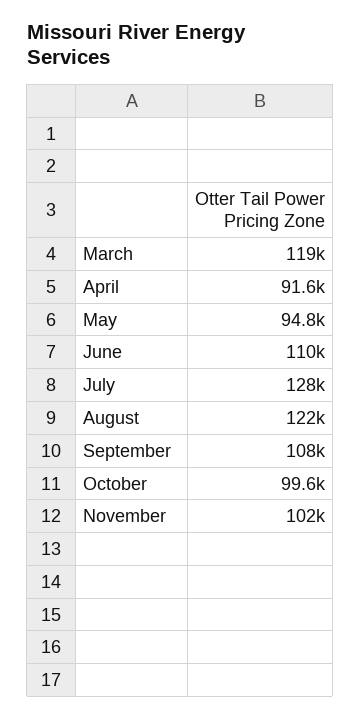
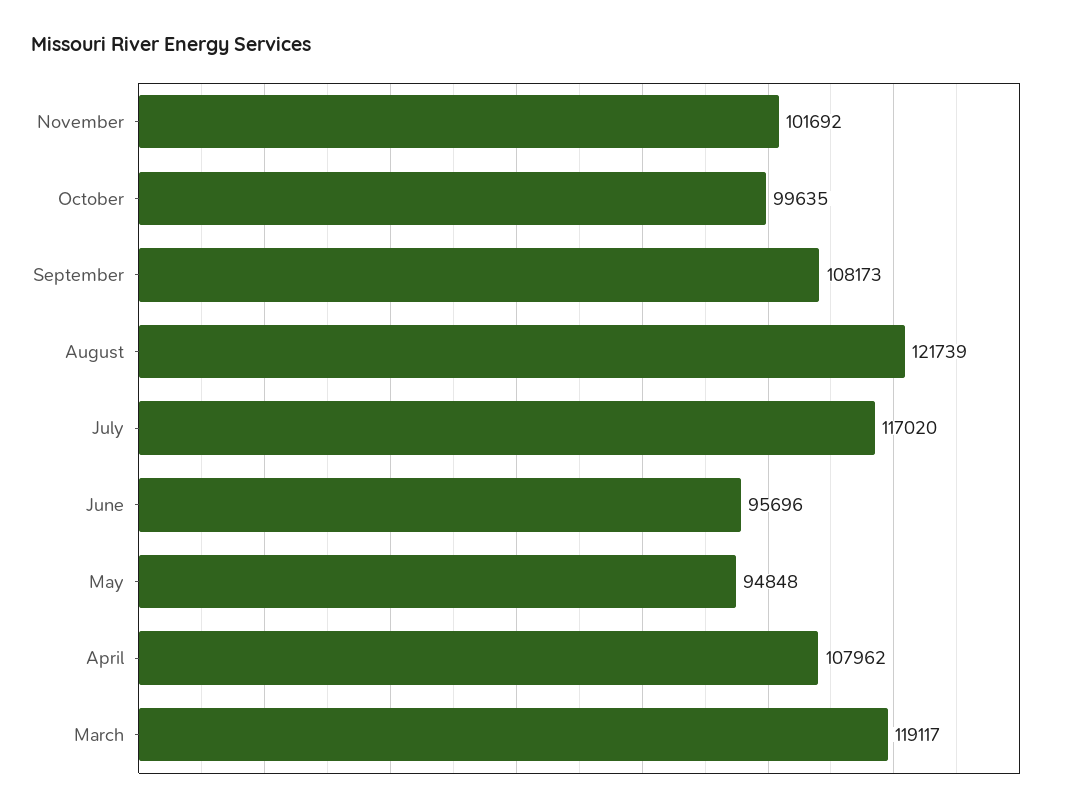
  {
    "March": 119117,
-   "April": 91600,
+   "April": 107962,
    "May": 94848,
-   "June": 110000,
+   "June": 95696,
-   "July": 128000,
+   "July": 117020,
    "August": 121739,
    "September": 108173,
    "October": 99635,
    "November": 101692
  }

